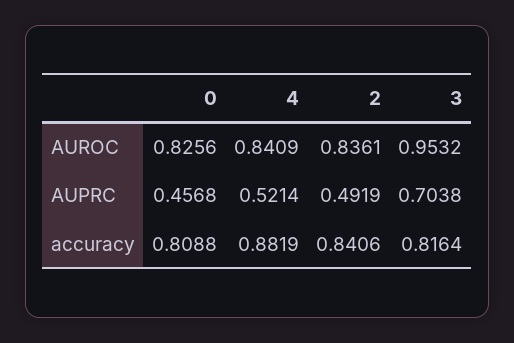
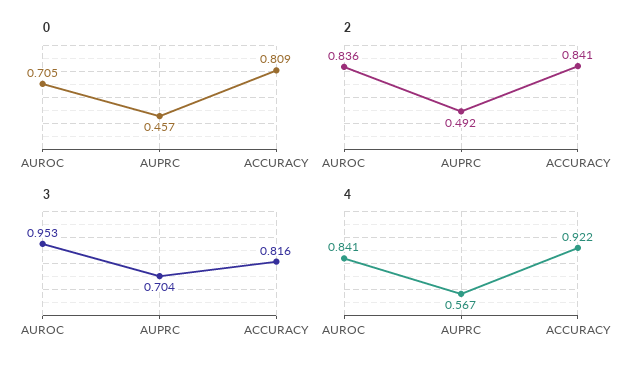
  {
    "0": {
-     "AUROC": 0.8256,
+     "AUROC": 0.705,
      "AUPRC": 0.4568,
      "accuracy": 0.8088
    },
    "4": {
      "AUROC": 0.8409,
-     "AUPRC": 0.5214,
+     "AUPRC": 0.567,
-     "accuracy": 0.8819
+     "accuracy": 0.922
    },
    "2": {
      "AUROC": 0.8361,
      "AUPRC": 0.4919,
      "accuracy": 0.8406
    },
    "3": {
      "AUROC": 0.9532,
      "AUPRC": 0.7038,
      "accuracy": 0.8164
    }
  }

